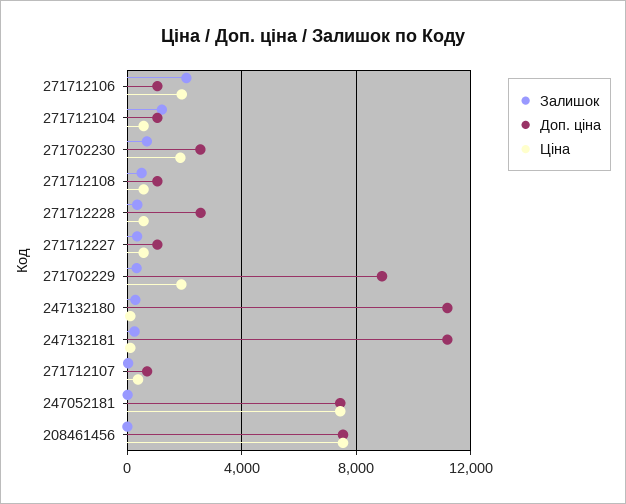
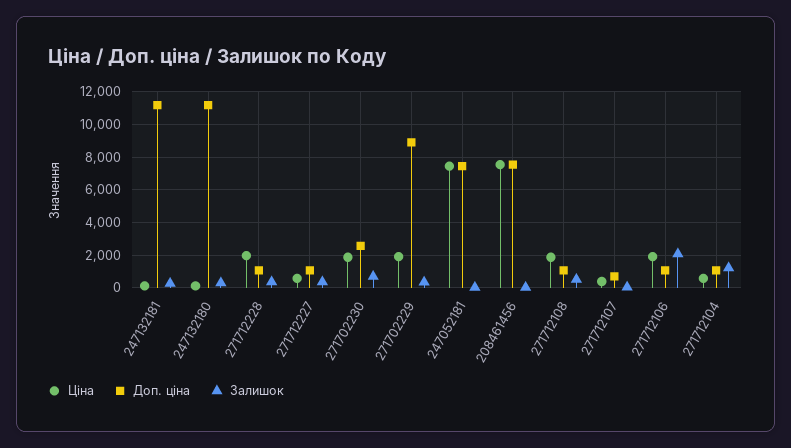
  {
    "Залишок": {
      "271712106": 2000,
      "271712104": 1000,
      "271702230": 500,
      "271712108": 500,
      "271712228": 500,
      "271712227": 500,
      "271702229": 500,
      "247132180": 500,
      "247132181": 500,
      "271712107": 0,
      "247052181": 0,
      "208461456": 0
    },
    "Доп. ціна": {
      "271712106": 1000,
      "271712104": 1000,
      "271702230": 2500,
      "271712108": 1000,
-     "271712228": 2500,
+     "271712228": 1000,
      "271712227": 1000,
      "271702229": 9000,
      "247132180": 11000,
      "247132181": 11000,
      "271712107": 500,
      "247052181": 7500,
      "208461456": 7500
    },
    "Ціна": {
      "271712106": 2000,
      "271712104": 500,
      "271702230": 2000,
-     "271712108": 500,
+     "271712108": 2000,
-     "271712228": 500,
+     "271712228": 2000,
      "271712227": 500,
      "271702229": 2000,
      "247132180": 0,
      "247132181": 0,
      "271712107": 500,
      "247052181": 7500,
      "208461456": 7500
    }
  }

